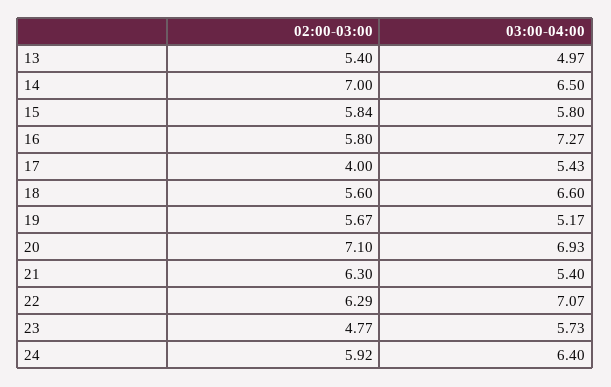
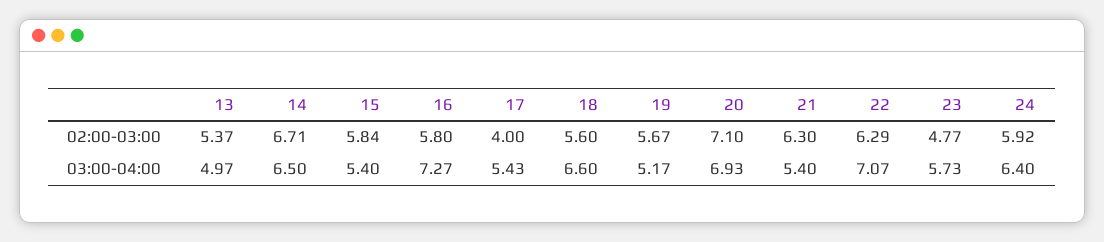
  {
    "02:00-03:00": {
-     "13": 5.4,
+     "13": 5.37,
-     "14": 7,
+     "14": 6.71,
      "15": 5.84,
      "16": 5.8,
      "17": 4,
      "18": 5.6,
      "19": 5.67,
      "20": 7.1,
      "21": 6.3,
      "22": 6.29,
      "23": 4.77,
      "24": 5.92
    },
    "03:00-04:00": {
      "13": 4.97,
      "14": 6.5,
-     "15": 5.8,
+     "15": 5.4,
      "16": 7.27,
      "17": 5.43,
      "18": 6.6,
      "19": 5.17,
      "20": 6.93,
      "21": 5.4,
      "22": 7.07,
      "23": 5.73,
      "24": 6.4
    }
  }

